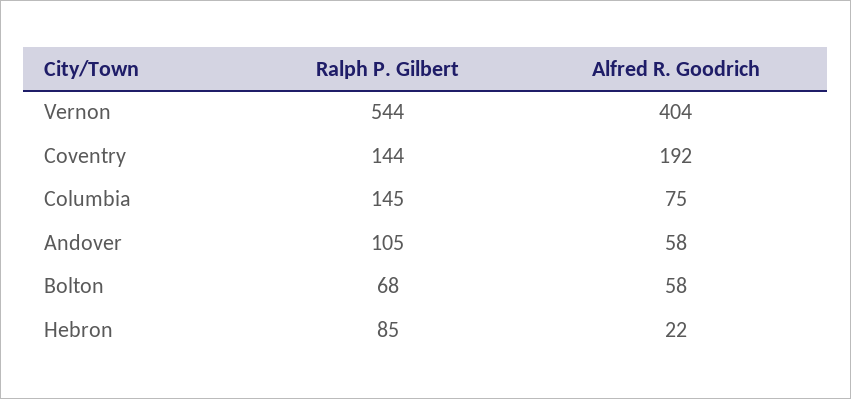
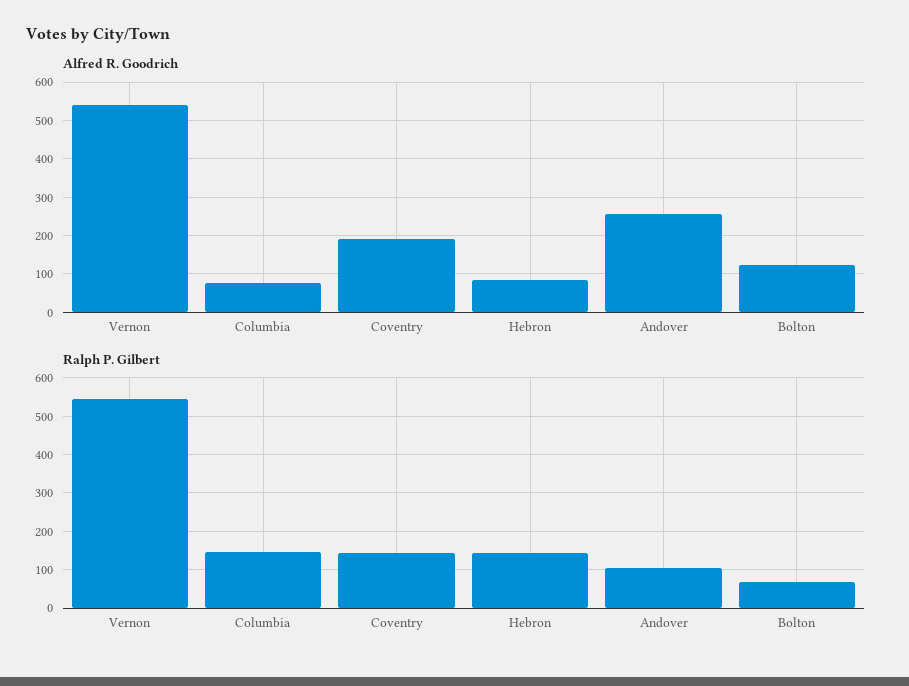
  {
    "Ralph P. Gilbert": {
      "Vernon": 544,
      "Coventry": 144,
      "Columbia": 145,
      "Andover": 105,
      "Bolton": 68,
-     "Hebron": 85
+     "Hebron": 140
    },
    "Alfred R. Goodrich": {
-     "Vernon": 404,
+     "Vernon": 540,
      "Coventry": 192,
      "Columbia": 75,
-     "Andover": 58,
+     "Andover": 260,
-     "Bolton": 58,
+     "Bolton": 120,
-     "Hebron": 22
+     "Hebron": 80
    }
  }

